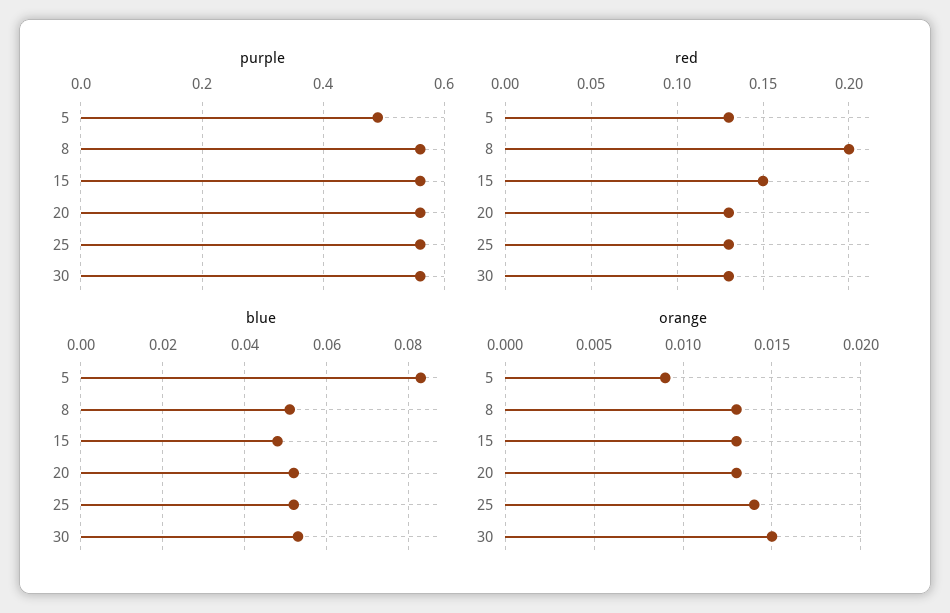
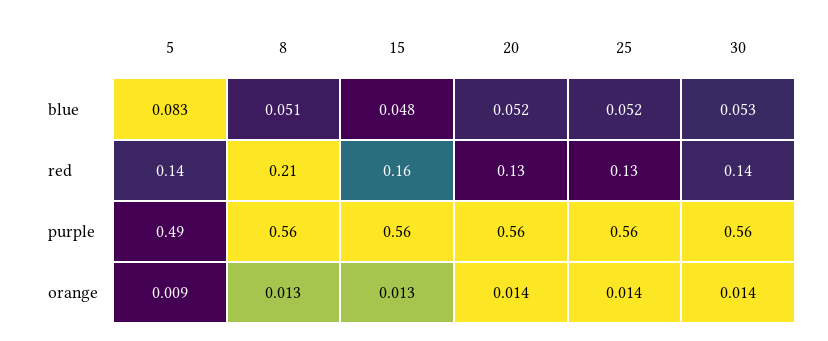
  {
    "purple": {
      "5": 0.49,
      "8": 0.56,
      "15": 0.56,
      "20": 0.56,
      "25": 0.56,
      "30": 0.56
    },
    "red": {
-     "5": 0.13,
+     "5": 0.14,
-     "8": 0.2,
+     "8": 0.21,
-     "15": 0.15,
+     "15": 0.16,
      "20": 0.13,
      "25": 0.13,
-     "30": 0.13
+     "30": 0.14
    },
    "blue": {
      "5": 0.083,
      "8": 0.051,
      "15": 0.048,
      "20": 0.052,
      "25": 0.052,
      "30": 0.053
    },
    "orange": {
      "5": 0.009,
      "8": 0.013,
      "15": 0.013,
-     "20": 0.013,
+     "20": 0.014,
      "25": 0.014,
-     "30": 0.015
+     "30": 0.014
    }
  }

